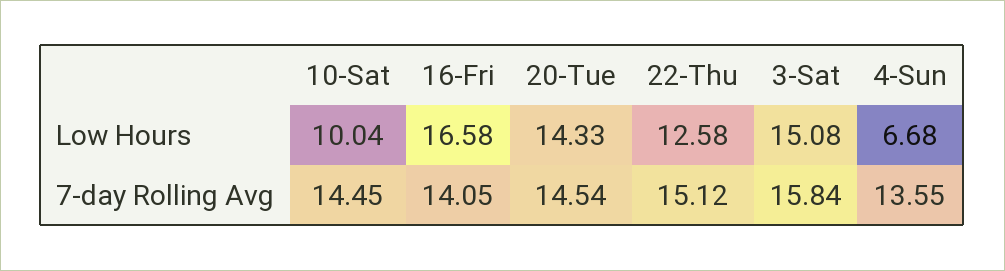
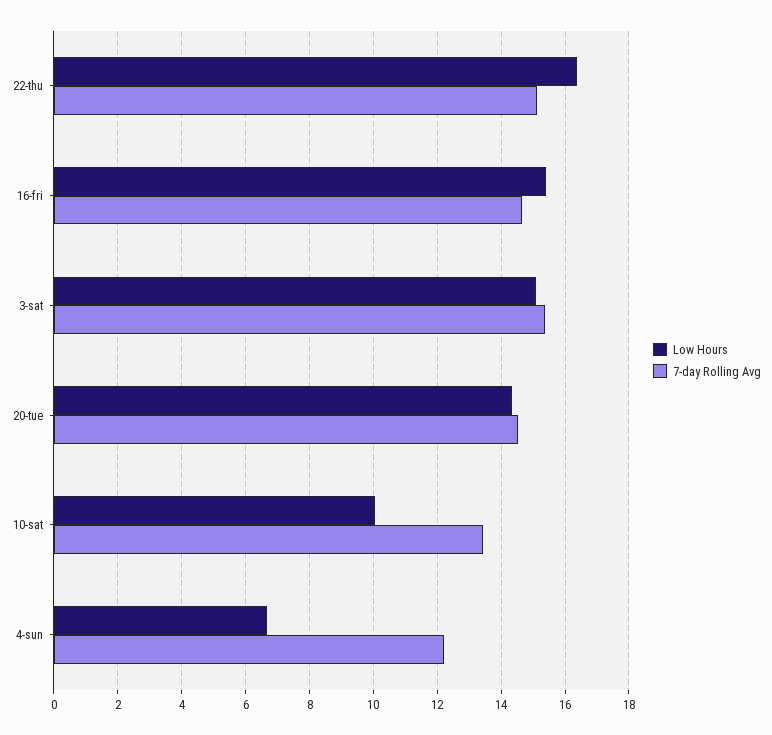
  {
    "Low Hours": {
      "10-Sat": 10.04,
-     "16-Fri": 16.58,
+     "16-Fri": 15.4,
      "20-Tue": 14.33,
-     "22-Thu": 12.58,
+     "22-Thu": 16.4,
      "3-Sat": 15.08,
      "4-Sun": 6.68
    },
    "7-day Rolling Avg": {
-     "10-Sat": 14.45,
+     "10-Sat": 13.4,
-     "16-Fri": 14.05,
+     "16-Fri": 14.6,
      "20-Tue": 14.54,
      "22-Thu": 15.12,
-     "3-Sat": 15.84,
+     "3-Sat": 15.4,
-     "4-Sun": 13.55
+     "4-Sun": 12.2
    }
  }

